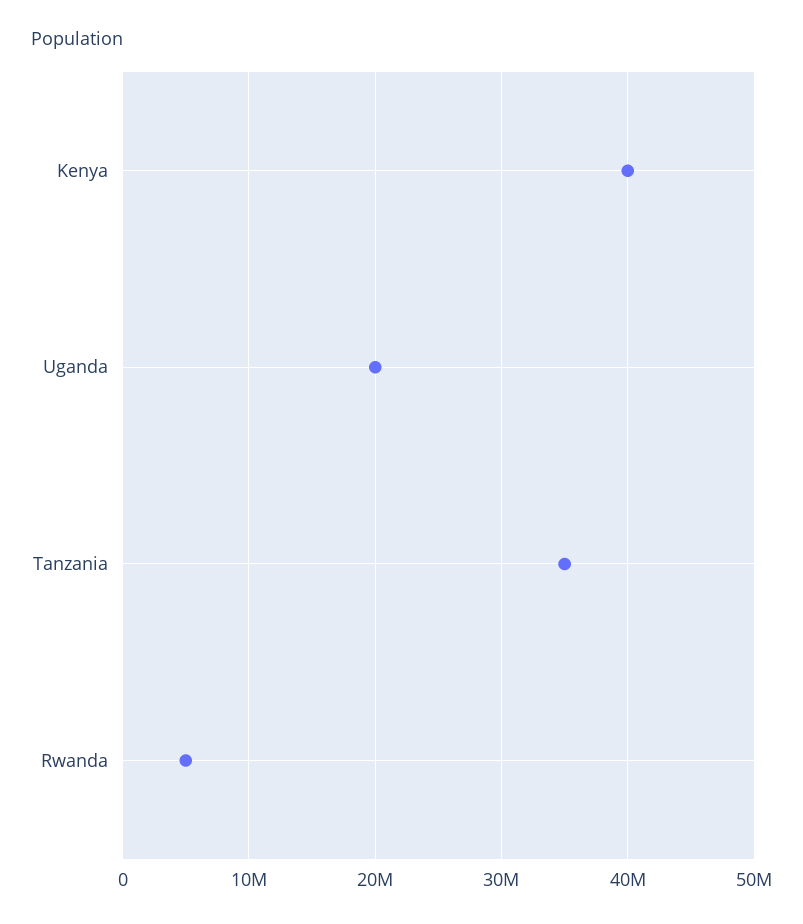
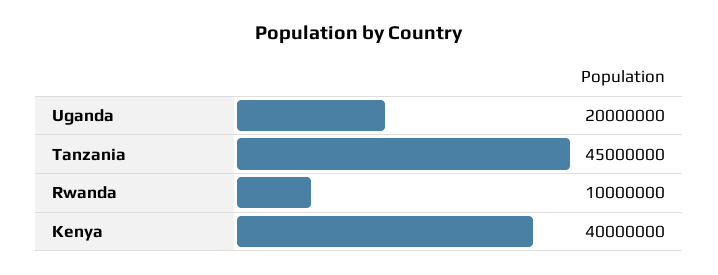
  {
    "Kenya": 40000000,
    "Uganda": 20000000,
-   "Tanzania": 35000000,
+   "Tanzania": 45000000,
-   "Rwanda": 5000000
+   "Rwanda": 10000000
  }

